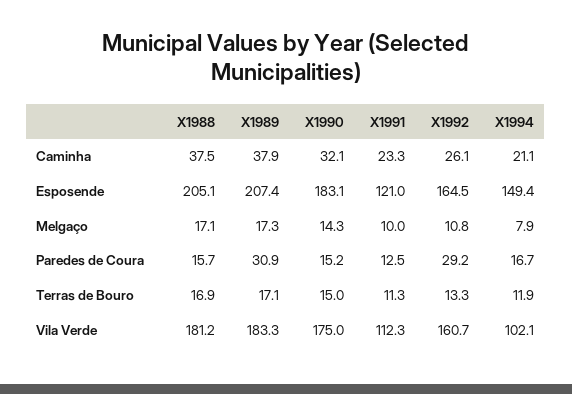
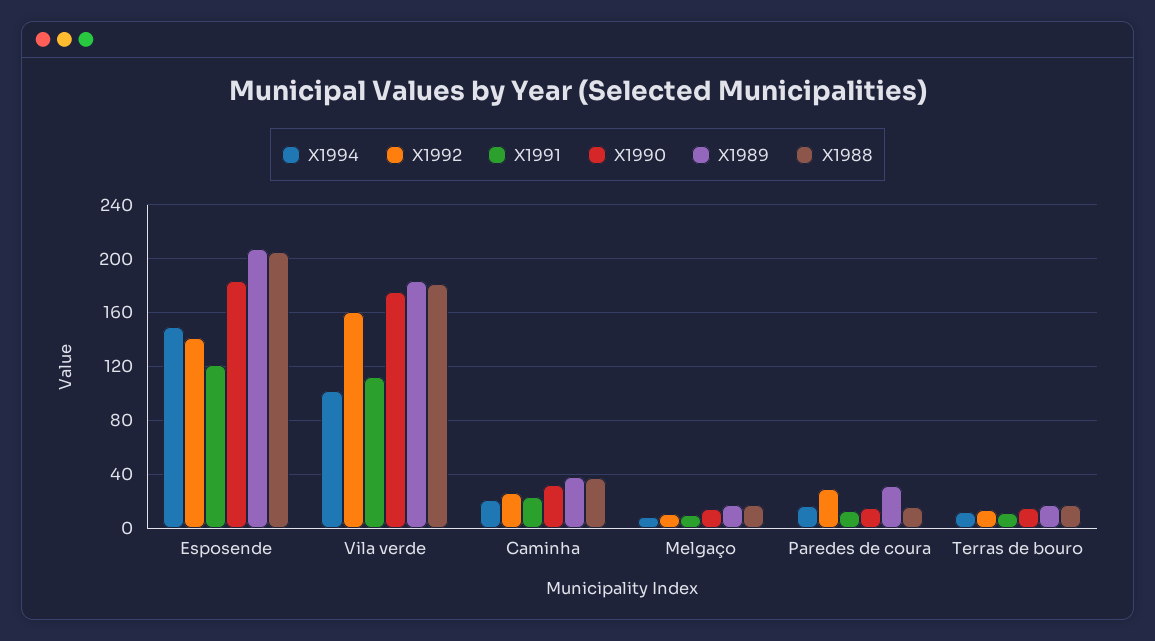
  {
    "X1988": {
      "Caminha": 37.5,
      "Esposende": 205.1,
      "Melgaço": 17.1,
      "Paredes de Coura": 15.7,
      "Terras de Bouro": 16.9,
      "Vila Verde": 181.2
    },
    "X1989": {
      "Caminha": 37.9,
      "Esposende": 207.4,
      "Melgaço": 17.3,
      "Paredes de Coura": 30.9,
      "Terras de Bouro": 17.1,
      "Vila Verde": 183.3
    },
    "X1990": {
      "Caminha": 32.1,
      "Esposende": 183.1,
      "Melgaço": 14.3,
      "Paredes de Coura": 15.2,
      "Terras de Bouro": 15,
      "Vila Verde": 175
    },
    "X1991": {
      "Caminha": 23.3,
      "Esposende": 121,
      "Melgaço": 10,
      "Paredes de Coura": 12.5,
      "Terras de Bouro": 11.3,
      "Vila Verde": 112.3
    },
    "X1992": {
      "Caminha": 26.1,
-     "Esposende": 164.5,
+     "Esposende": 140,
      "Melgaço": 10.8,
      "Paredes de Coura": 29.2,
      "Terras de Bouro": 13.3,
      "Vila Verde": 160.7
    },
    "X1994": {
      "Caminha": 21.1,
      "Esposende": 149.4,
      "Melgaço": 7.9,
      "Paredes de Coura": 16.7,
      "Terras de Bouro": 11.9,
      "Vila Verde": 102.1
    }
  }

